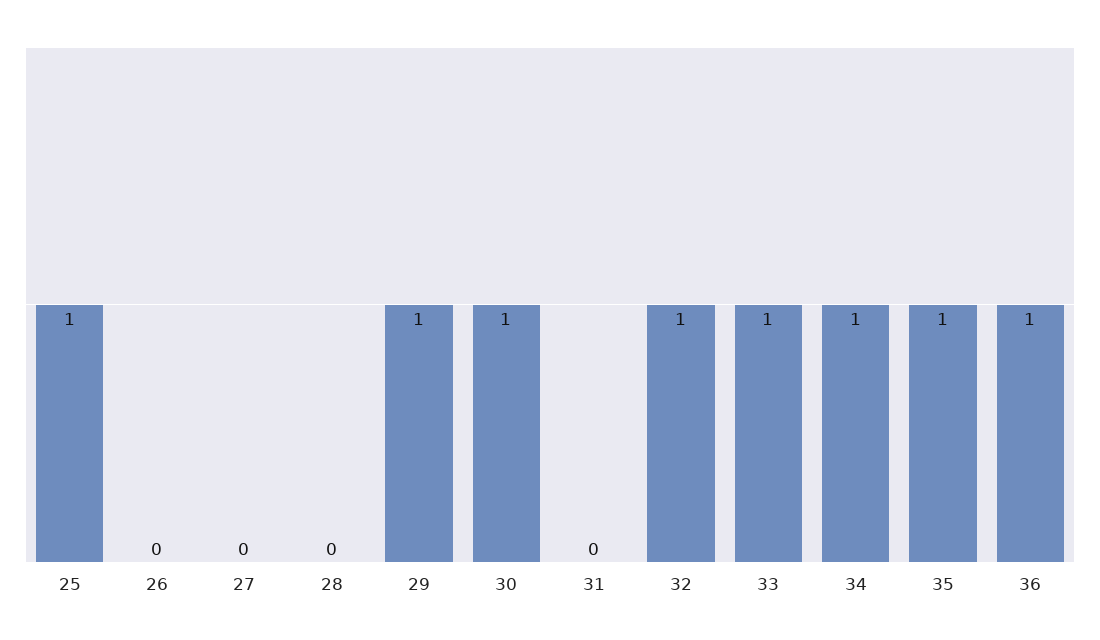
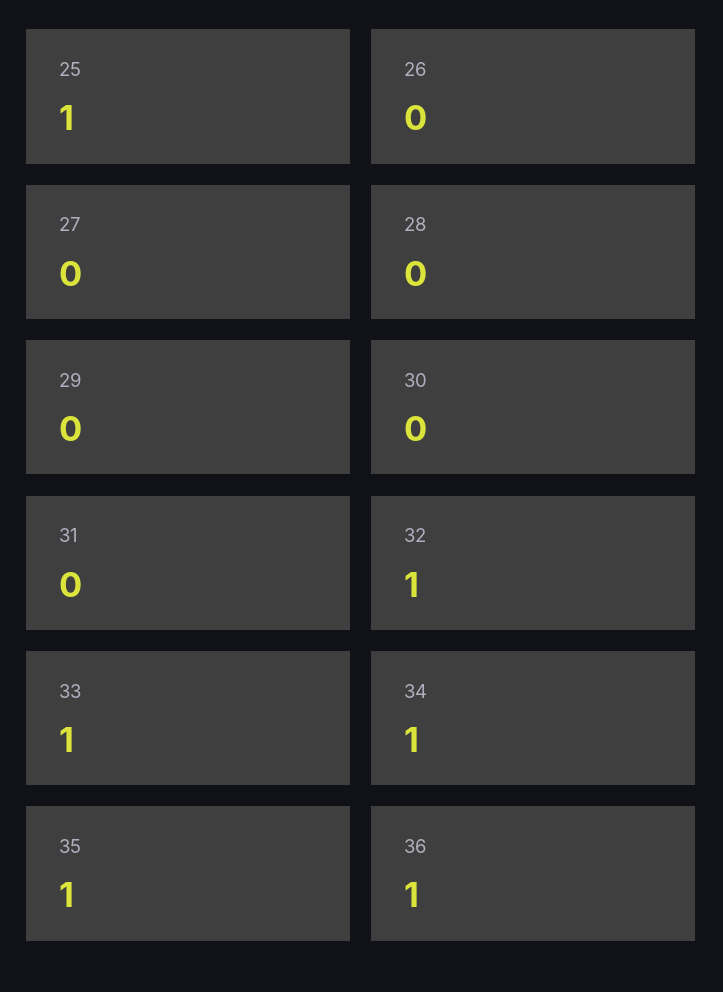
  {
    "25": 1,
    "26": 0,
    "27": 0,
    "28": 0,
-   "29": 1,
+   "29": 0,
-   "30": 1,
+   "30": 0,
    "31": 0,
    "32": 1,
    "33": 1,
    "34": 1,
    "35": 1,
    "36": 1
  }

